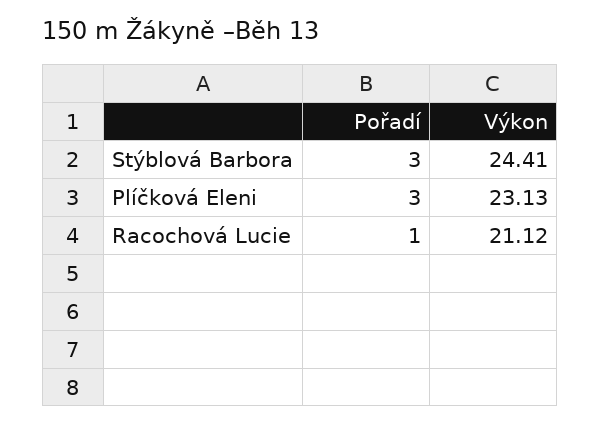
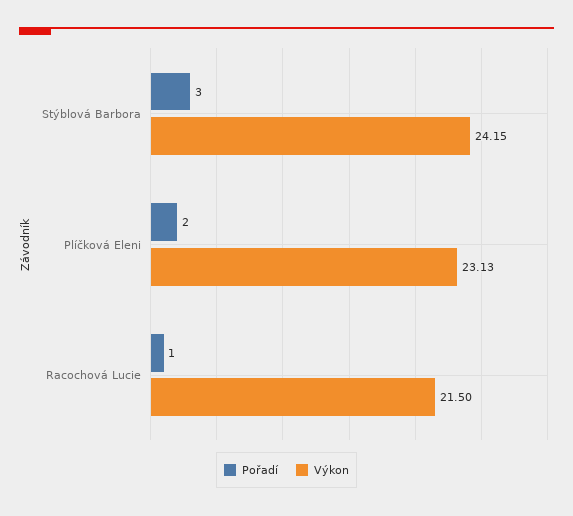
  {
    "Pořadí": {
      "Stýblová Barbora": 3,
-     "Plíčková Eleni": 3,
+     "Plíčková Eleni": 2,
      "Racochová Lucie": 1
    },
    "Výkon": {
-     "Stýblová Barbora": 24.41,
+     "Stýblová Barbora": 24.15,
      "Plíčková Eleni": 23.13,
-     "Racochová Lucie": 21.12
+     "Racochová Lucie": 21.5
    }
  }

